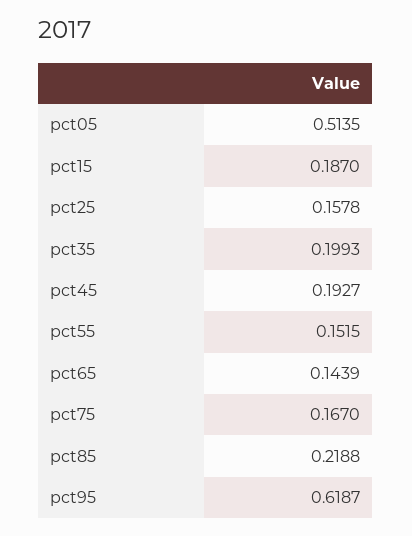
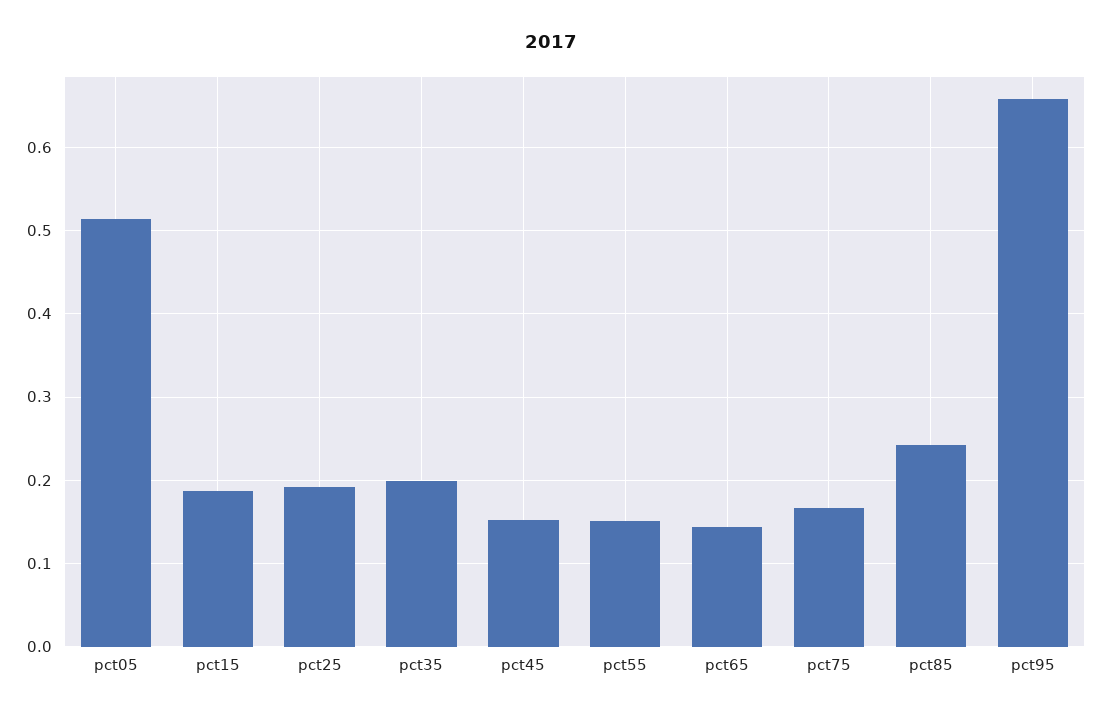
  {
    "pct05": 0.5135,
    "pct15": 0.187,
-   "pct25": 0.1578,
+   "pct25": 0.19,
    "pct35": 0.1993,
-   "pct45": 0.1927,
+   "pct45": 0.15,
    "pct55": 0.1515,
    "pct65": 0.1439,
    "pct75": 0.167,
-   "pct85": 0.2188,
+   "pct85": 0.24,
-   "pct95": 0.6187
+   "pct95": 0.66
  }

